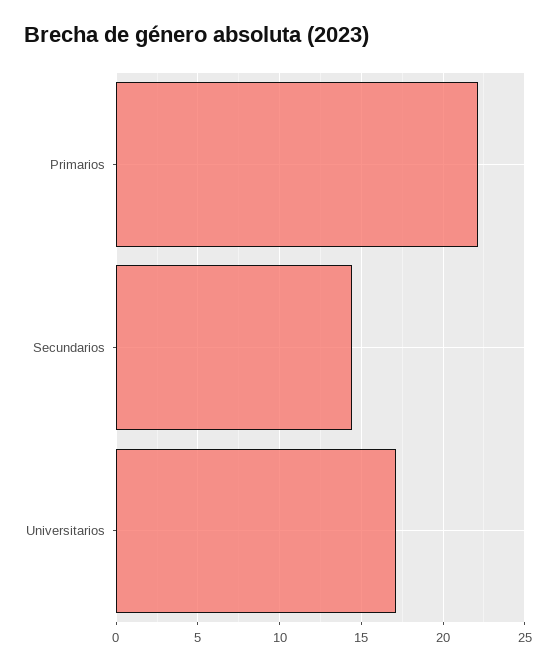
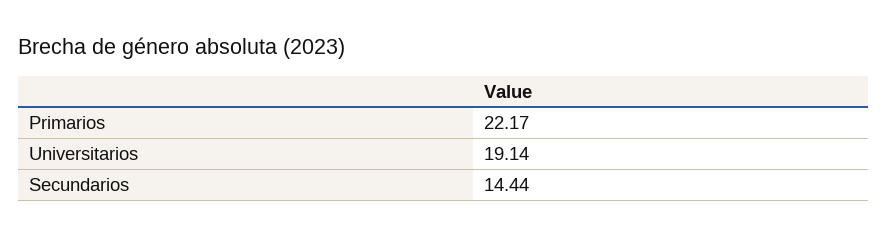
  {
    "Primarios": 22.17,
    "Secundarios": 14.44,
-   "Universitarios": 17
+   "Universitarios": 19.14
  }

